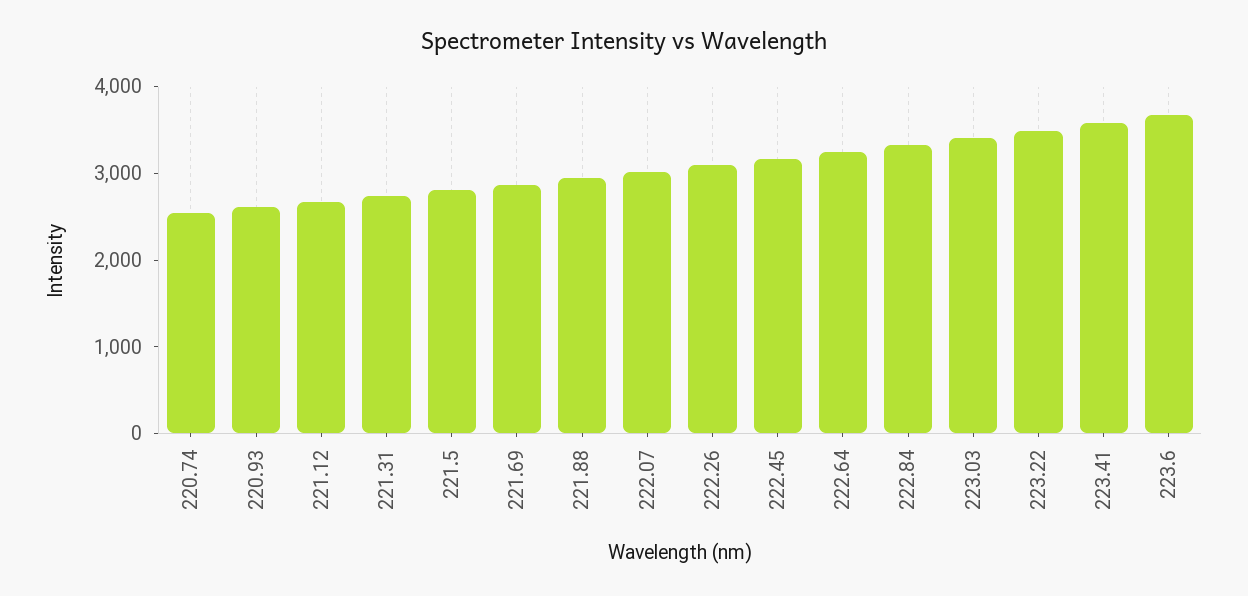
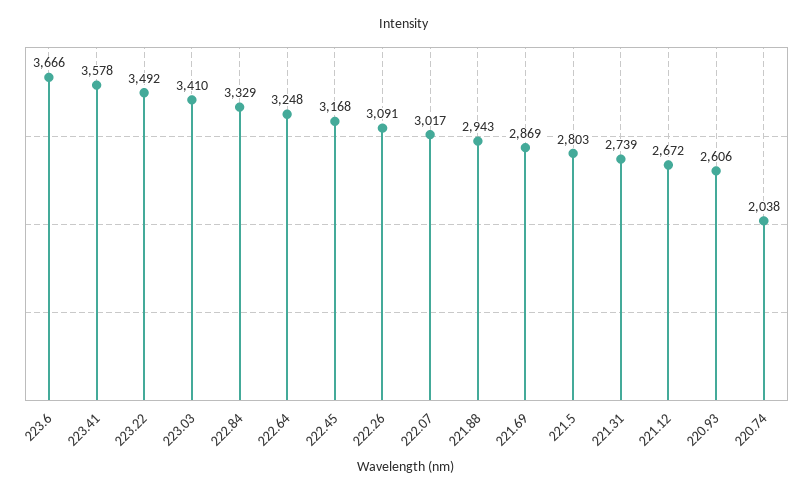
  {
-   "220.74": 2600,
+   "220.74": 2038,
    "220.93": 2606,
    "221.12": 2672,
    "221.31": 2739,
    "221.5": 2803,
    "221.69": 2869,
    "221.88": 2943,
    "222.07": 3017,
    "222.26": 3091,
    "222.45": 3168,
    "222.64": 3248,
    "222.84": 3329,
    "223.03": 3410,
    "223.22": 3492,
    "223.41": 3578,
    "223.6": 3666
  }

